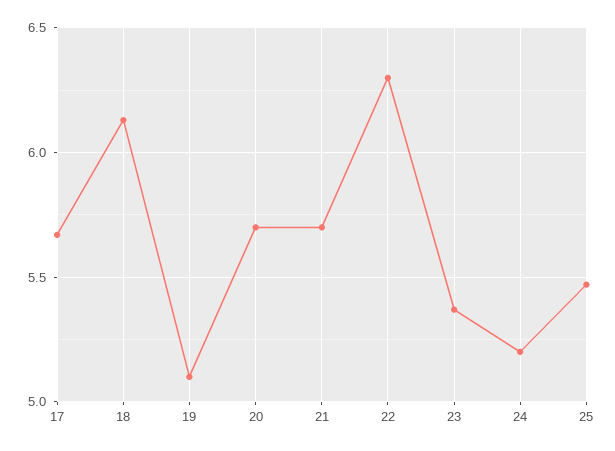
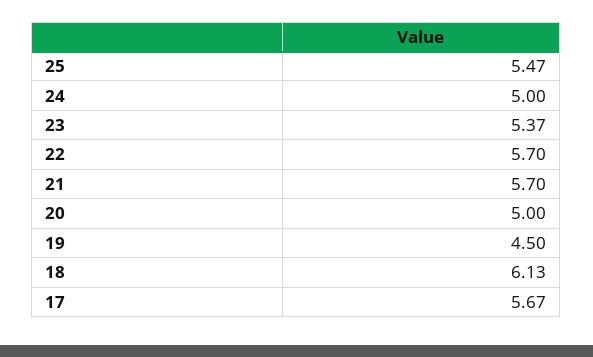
  {
    "17": 5.67,
    "18": 6.13,
-   "19": 5.1,
+   "19": 4.5,
-   "20": 5.7,
+   "20": 5,
    "21": 5.7,
-   "22": 6.3,
+   "22": 5.7,
    "23": 5.37,
-   "24": 5.2,
+   "24": 5,
    "25": 5.47
  }

